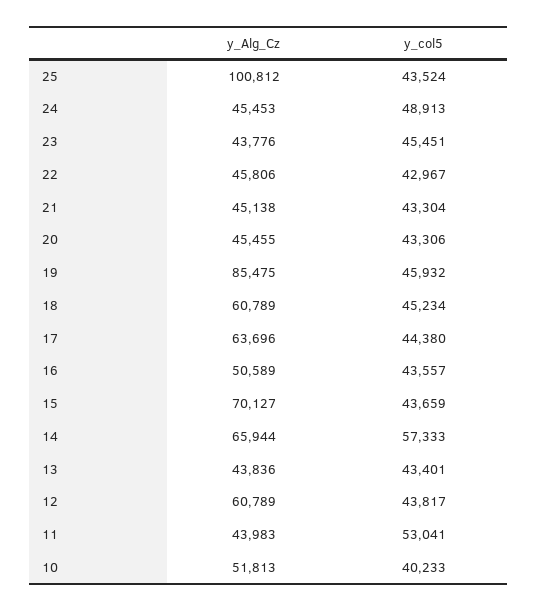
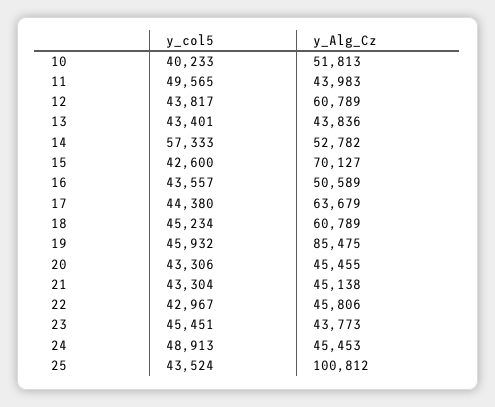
  {
    "y_Alg_Cz": {
      "25": 100812,
      "24": 45453,
-     "23": 43776,
+     "23": 43773,
      "22": 45806,
      "21": 45138,
      "20": 45455,
      "19": 85475,
      "18": 60789,
-     "17": 63696,
+     "17": 63679,
      "16": 50589,
      "15": 70127,
-     "14": 65944,
+     "14": 52782,
      "13": 43836,
      "12": 60789,
      "11": 43983,
      "10": 51813
    },
    "y_col5": {
      "25": 43524,
      "24": 48913,
      "23": 45451,
      "22": 42967,
      "21": 43304,
      "20": 43306,
      "19": 45932,
      "18": 45234,
      "17": 44380,
      "16": 43557,
-     "15": 43659,
+     "15": 42600,
      "14": 57333,
      "13": 43401,
      "12": 43817,
-     "11": 53041,
+     "11": 49565,
      "10": 40233
    }
  }

